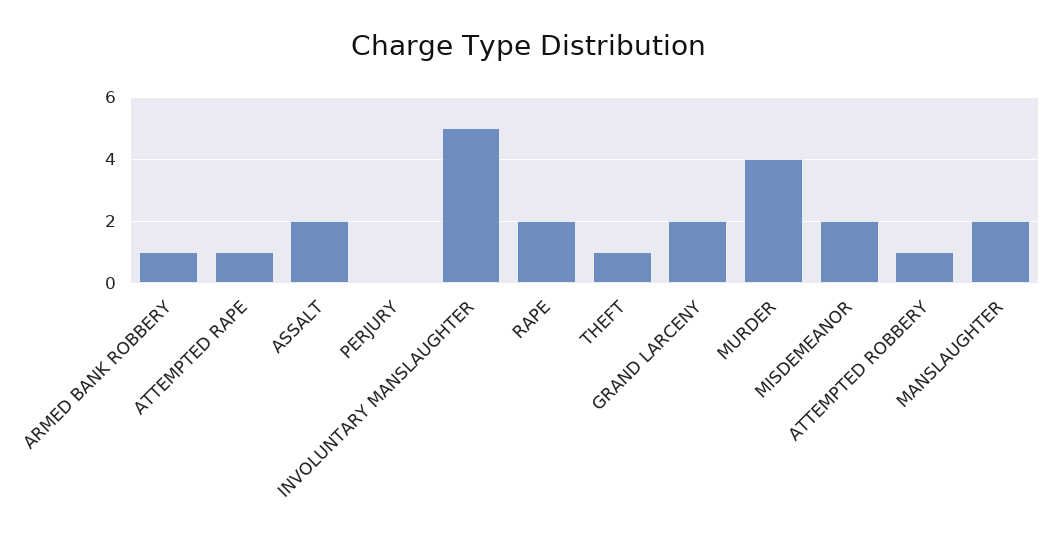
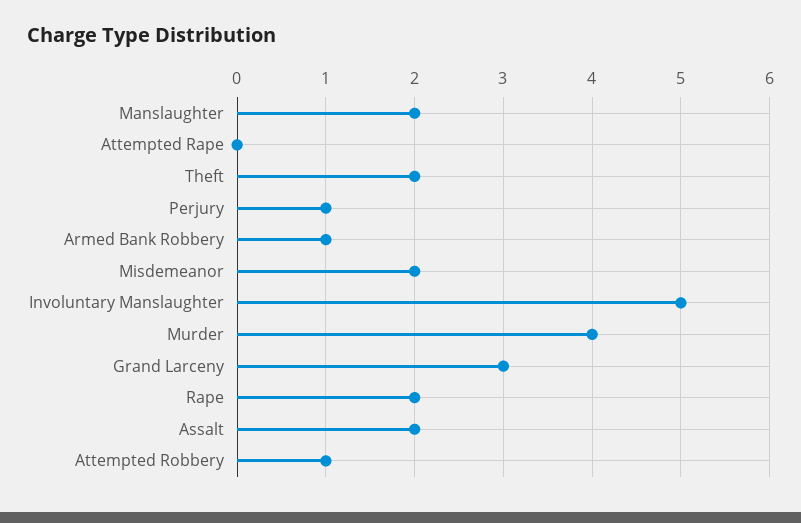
  {
    "ARMED BANK ROBBERY": 1,
-   "ATTEMPTED RAPE": 1,
+   "ATTEMPTED RAPE": 0,
    "ASSALT": 2,
-   "PERJURY": 0,
+   "PERJURY": 1,
    "INVOLUNTARY MANSLAUGHTER": 5,
    "RAPE": 2,
-   "THEFT": 1,
+   "THEFT": 2,
-   "GRAND LARCENY": 2,
+   "GRAND LARCENY": 3,
    "MURDER": 4,
    "MISDEMEANOR": 2,
    "ATTEMPTED ROBBERY": 1,
    "MANSLAUGHTER": 2
  }

